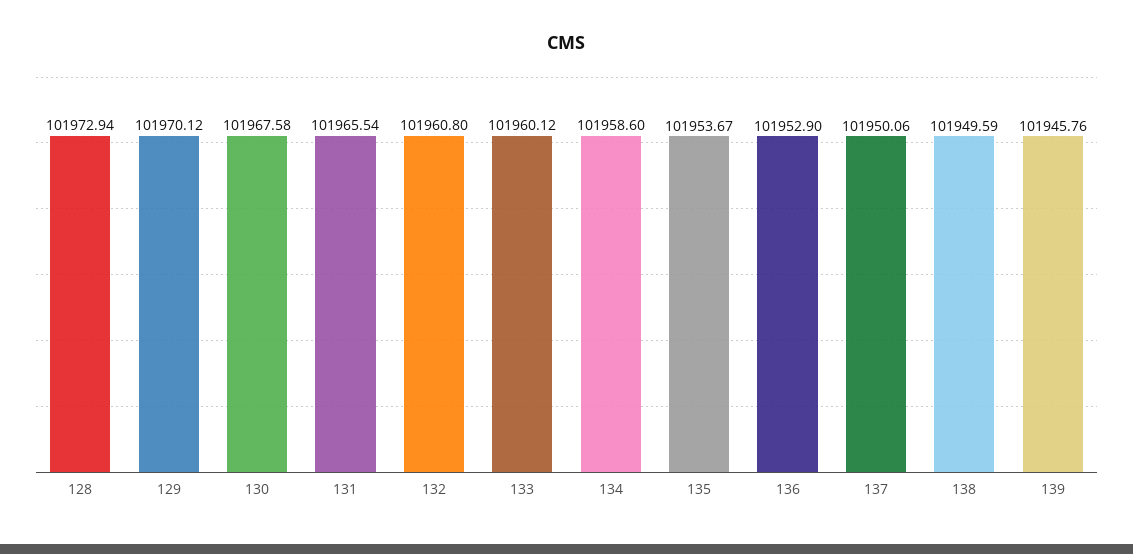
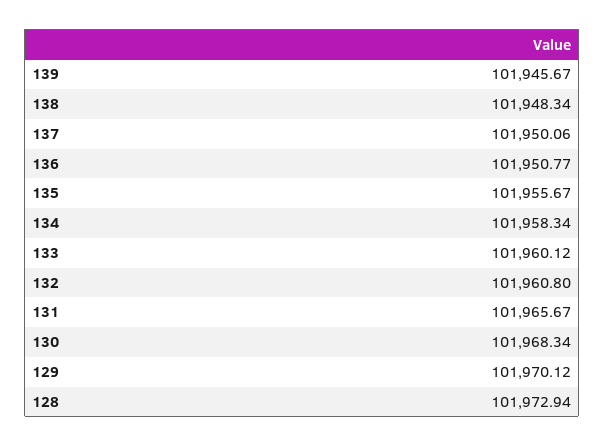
  {
    "128": 101972.94,
    "129": 101970.12,
-   "130": 101967.58,
+   "130": 101968.34,
-   "131": 101965.54,
+   "131": 101965.67,
    "132": 101960.8,
    "133": 101960.12,
-   "134": 101958.6,
+   "134": 101958.34,
-   "135": 101953.67,
+   "135": 101955.67,
-   "136": 101952.9,
+   "136": 101950.77,
    "137": 101950.06,
-   "138": 101949.59,
+   "138": 101948.34,
-   "139": 101945.76
+   "139": 101945.67
  }

